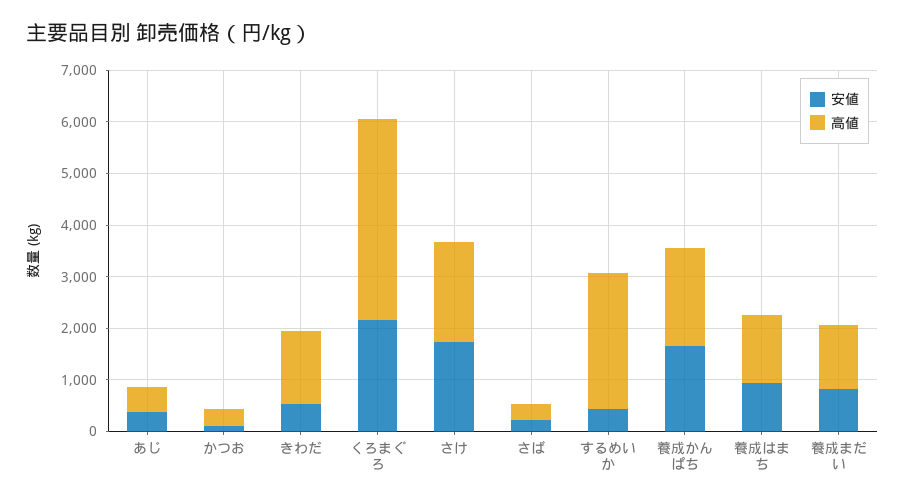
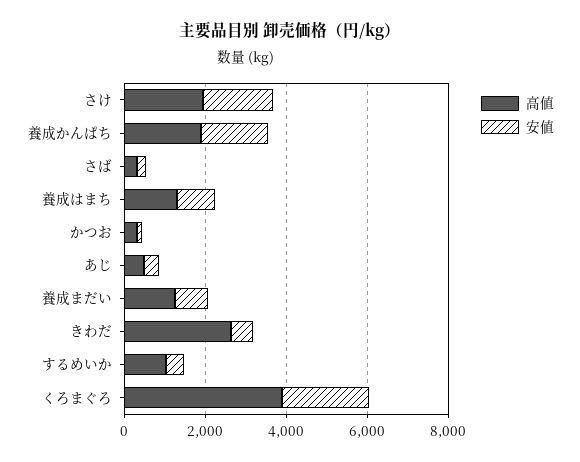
  {
    "安値": {
      "あじ": 400,
      "かつお": 200,
      "きわだ": 600,
      "くろまぐろ": 2200,
      "さけ": 1800,
      "さば": 200,
      "するめいか": 400,
      "養成かんぱち": 1600,
      "養成はまち": 1000,
      "養成まだい": 800
    },
    "高値": {
      "あじ": 400,
      "かつお": 400,
-     "きわだ": 1400,
+     "きわだ": 2500,
      "くろまぐろ": 3800,
      "さけ": 2000,
      "さば": 400,
-     "するめいか": 2600,
+     "するめいか": 1000,
      "養成かんぱち": 2000,
      "養成はまち": 1400,
      "養成まだい": 1200
    }
  }

